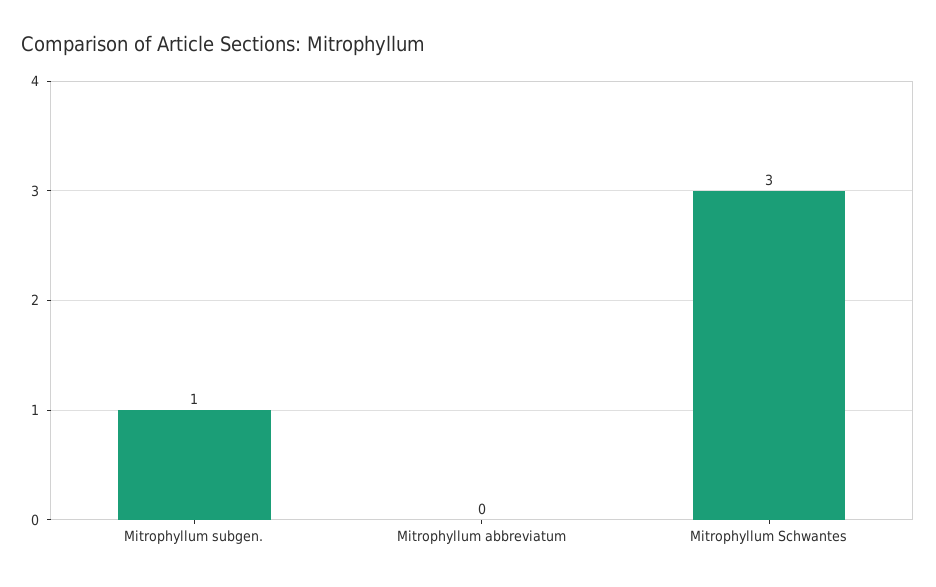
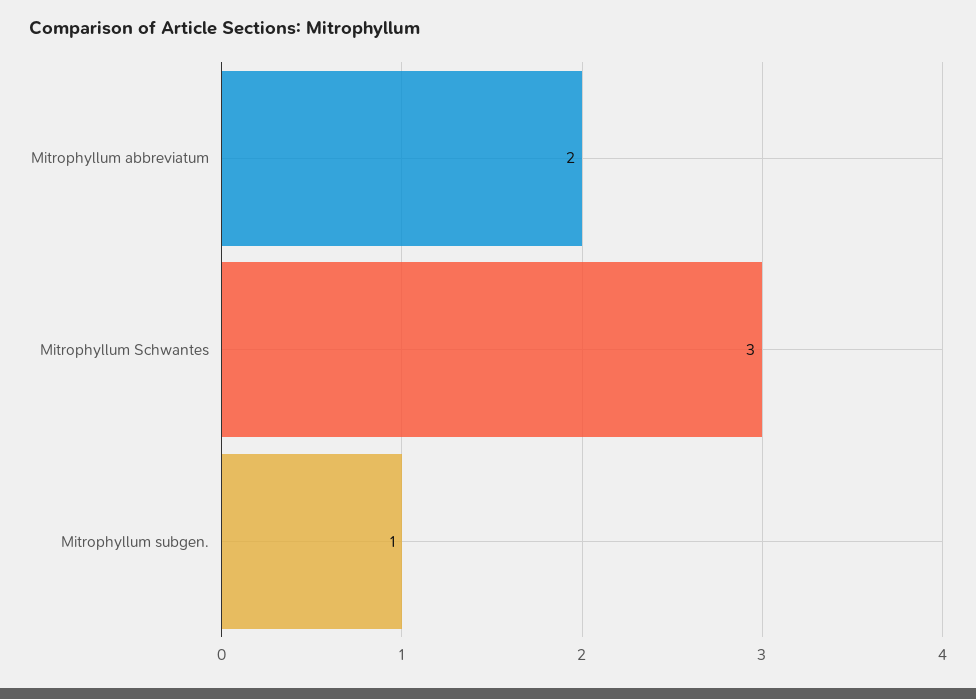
  {
    "Mitrophyllum subgen.": 1,
-   "Mitrophyllum abbreviatum": 0,
+   "Mitrophyllum abbreviatum": 2,
    "Mitrophyllum Schwantes": 3
  }

